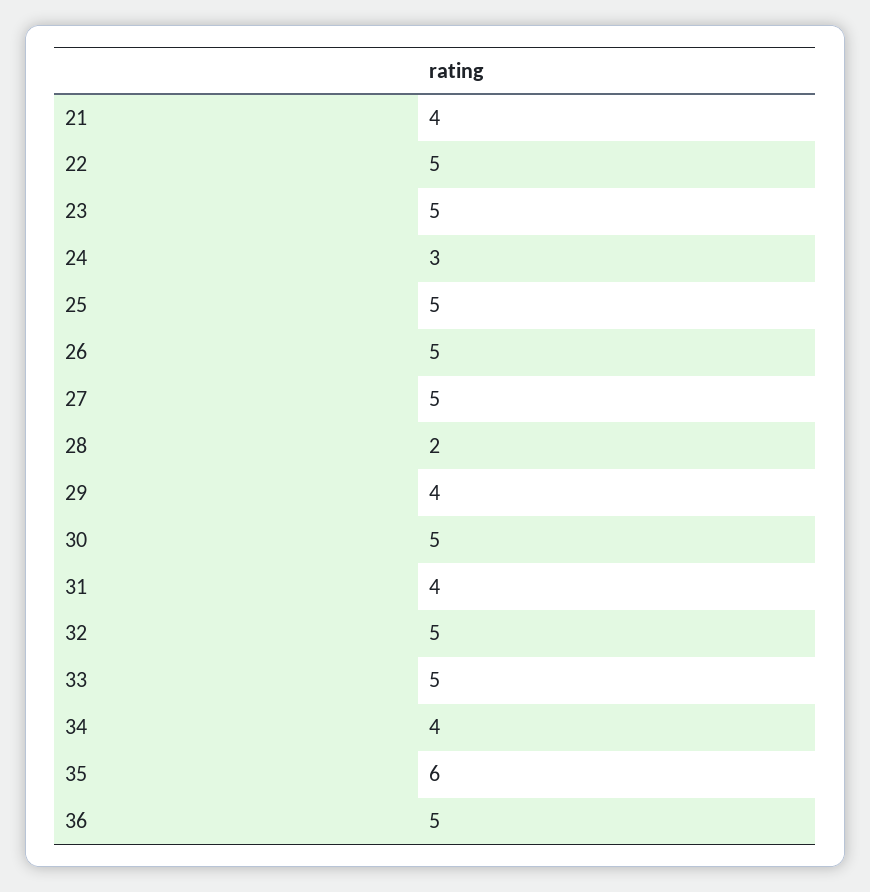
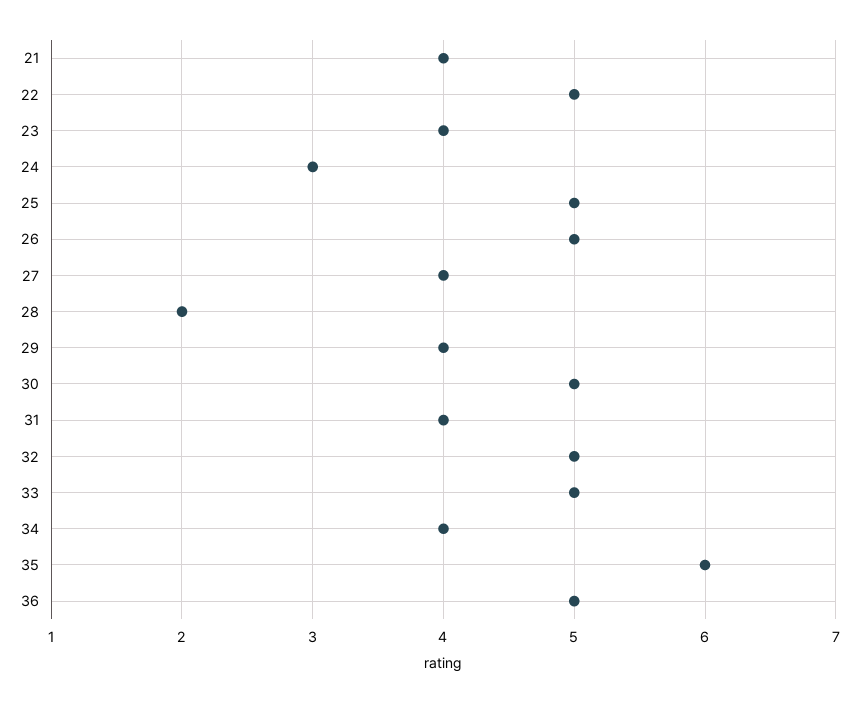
  {
    "21": 4,
    "22": 5,
-   "23": 5,
+   "23": 4,
    "24": 3,
    "25": 5,
    "26": 5,
-   "27": 5,
+   "27": 4,
    "28": 2,
    "29": 4,
    "30": 5,
    "31": 4,
    "32": 5,
    "33": 5,
    "34": 4,
    "35": 6,
    "36": 5
  }

